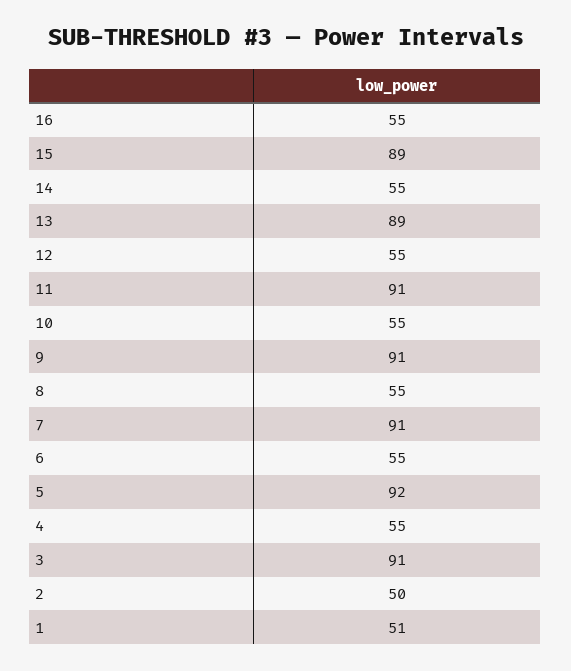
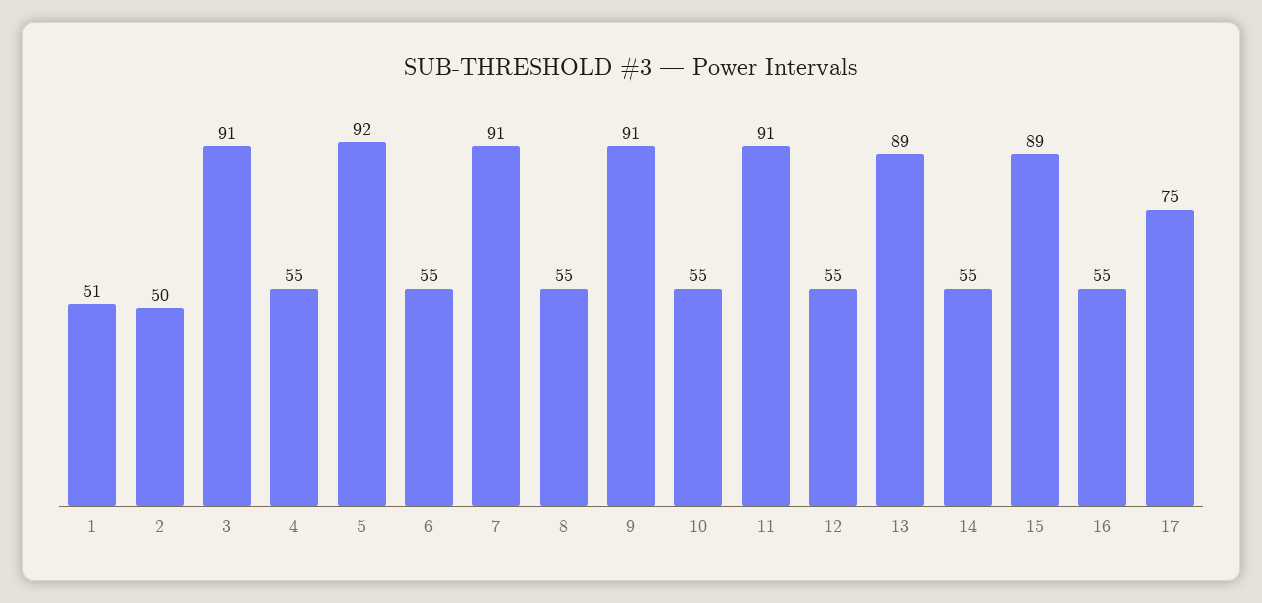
  {
    "16": 55,
    "15": 89,
    "14": 55,
    "13": 89,
    "12": 55,
    "11": 91,
    "10": 55,
    "9": 91,
    "8": 55,
    "7": 91,
    "6": 55,
    "5": 92,
    "4": 55,
    "3": 91,
    "2": 50,
-   "1": 51
+   "1": 51,
+   "17": 75
  }

